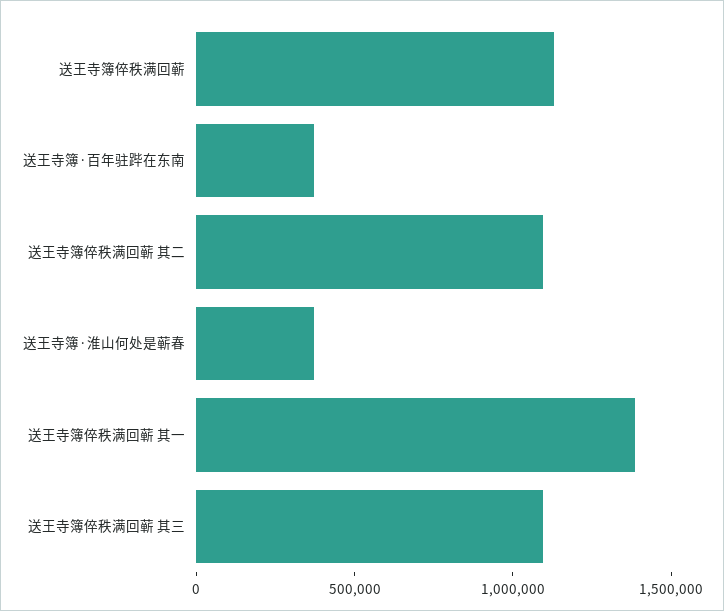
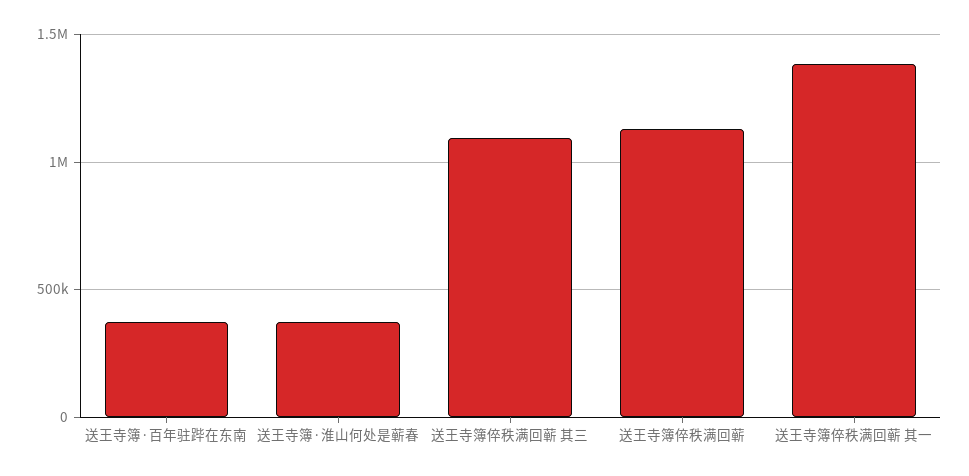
  {
    "送王寺簿倅秩满回蕲": 1150000,
    "送王寺簿·百年驻跸在东南": 350000,
-   "送王寺簿倅秩满回蕲 其二": 1100000,
    "送王寺簿·淮山何处是蕲春": 350000,
    "送王寺簿倅秩满回蕲 其一": 1400000,
    "送王寺簿倅秩满回蕲 其三": 1100000
  }

